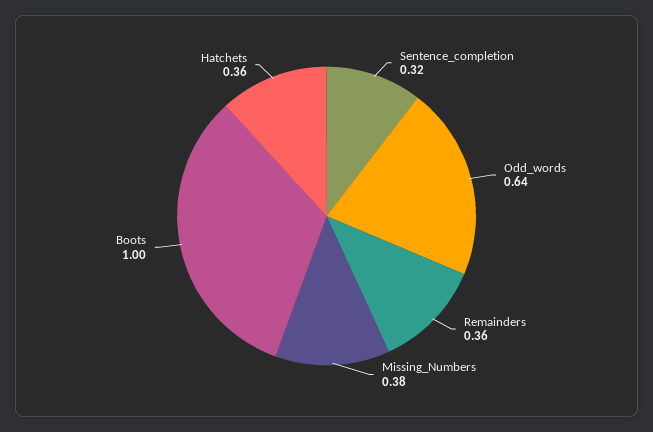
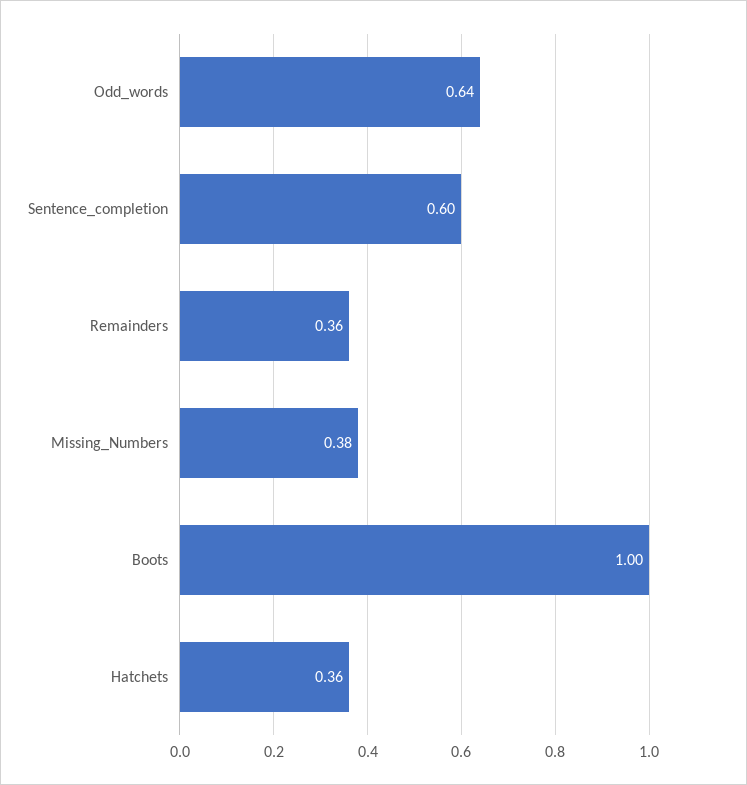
  {
-   "Sentence_completion": 0.32,
+   "Sentence_completion": 0.6,
    "Odd_words": 0.64,
    "Remainders": 0.36,
    "Missing_Numbers": 0.38,
    "Boots": 1,
    "Hatchets": 0.36
  }

